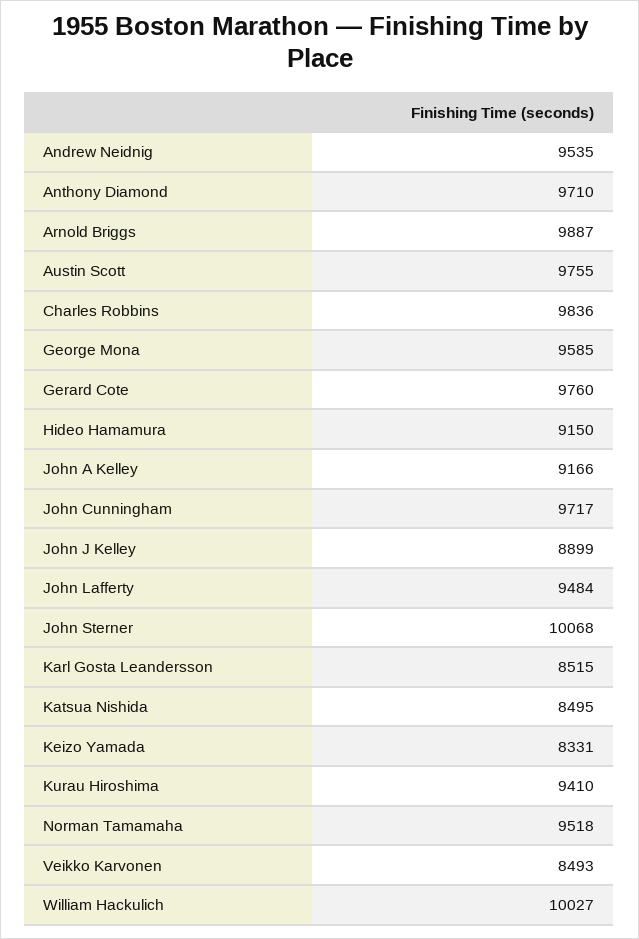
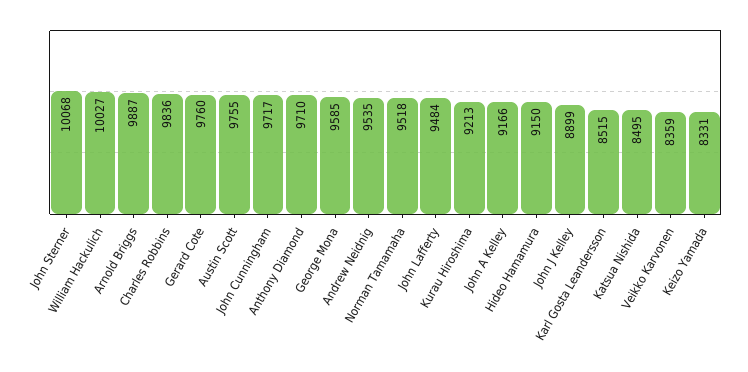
  {
    "Andrew Neidnig": 9535,
    "Anthony Diamond": 9710,
    "Arnold Briggs": 9887,
    "Austin Scott": 9755,
    "Charles Robbins": 9836,
    "George Mona": 9585,
    "Gerard Cote": 9760,
    "Hideo Hamamura": 9150,
    "John A Kelley": 9166,
    "John Cunningham": 9717,
    "John J Kelley": 8899,
    "John Lafferty": 9484,
    "John Sterner": 10068,
    "Karl Gosta Leandersson": 8515,
    "Katsua Nishida": 8495,
    "Keizo Yamada": 8331,
-   "Kurau Hiroshima": 9410,
+   "Kurau Hiroshima": 9213,
    "Norman Tamamaha": 9518,
-   "Veikko Karvonen": 8493,
+   "Veikko Karvonen": 8359,
    "William Hackulich": 10027
  }

